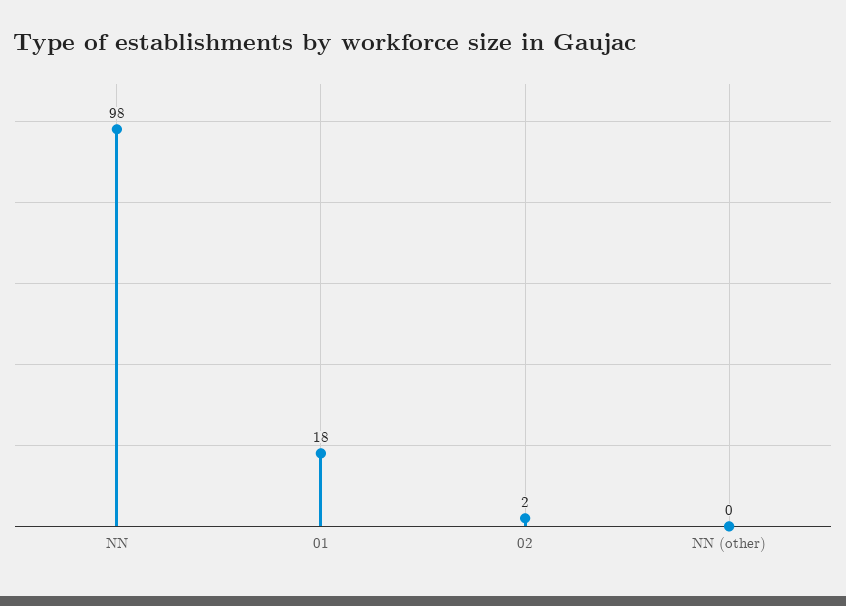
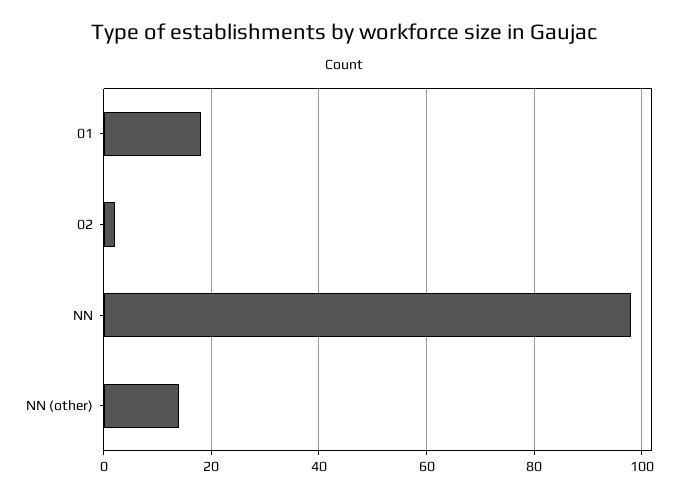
  {
    "NN": 98,
    "01": 18,
    "02": 2,
-   "NN (other)": 0
+   "NN (other)": 15
  }

